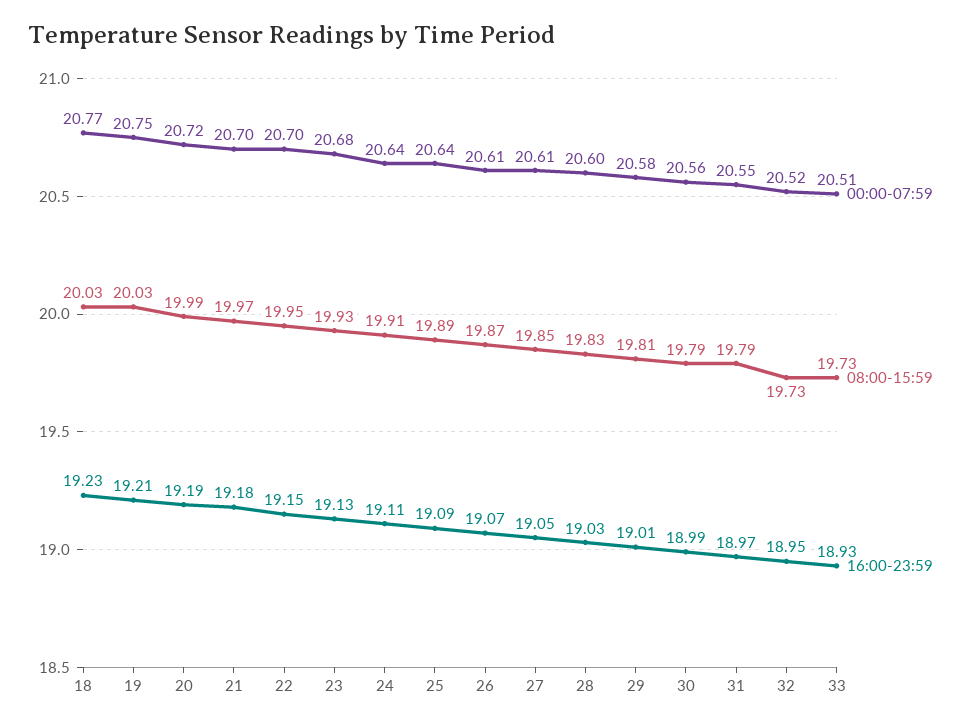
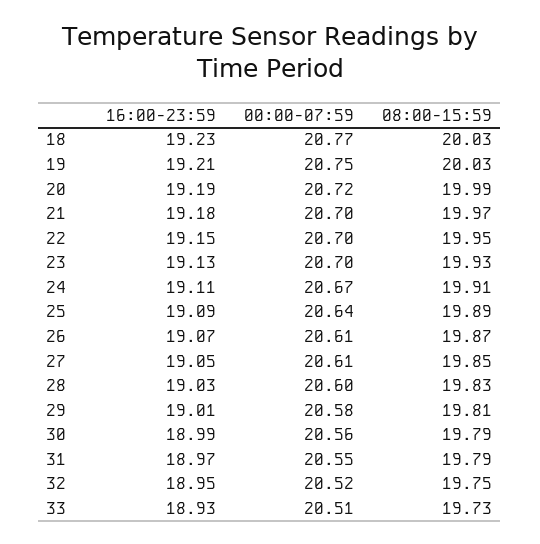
  {
    "00:00-07:59": {
      "18": 20.77,
      "19": 20.75,
      "20": 20.72,
      "21": 20.7,
      "22": 20.7,
-     "23": 20.68,
+     "23": 20.7,
-     "24": 20.64,
+     "24": 20.67,
      "25": 20.64,
      "26": 20.61,
      "27": 20.61,
      "28": 20.6,
      "29": 20.58,
      "30": 20.56,
      "31": 20.55,
      "32": 20.52,
      "33": 20.51
    },
    "08:00-15:59": {
      "18": 20.03,
      "19": 20.03,
      "20": 19.99,
      "21": 19.97,
      "22": 19.95,
      "23": 19.93,
      "24": 19.91,
      "25": 19.89,
      "26": 19.87,
      "27": 19.85,
      "28": 19.83,
      "29": 19.81,
      "30": 19.79,
      "31": 19.79,
-     "32": 19.73,
+     "32": 19.75,
      "33": 19.73
    },
    "16:00-23:59": {
      "18": 19.23,
      "19": 19.21,
      "20": 19.19,
      "21": 19.18,
      "22": 19.15,
      "23": 19.13,
      "24": 19.11,
      "25": 19.09,
      "26": 19.07,
      "27": 19.05,
      "28": 19.03,
      "29": 19.01,
      "30": 18.99,
      "31": 18.97,
      "32": 18.95,
      "33": 18.93
    }
  }

